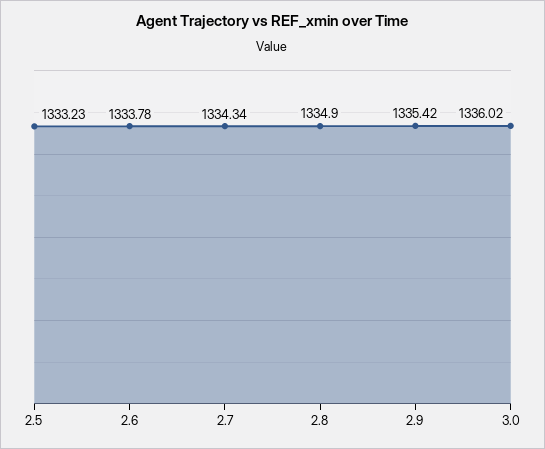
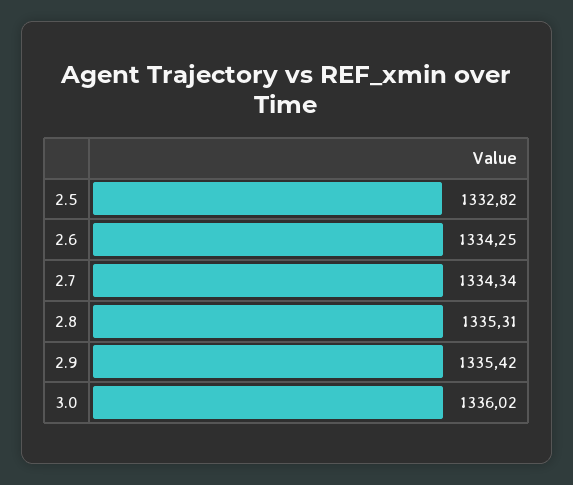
  {
-   "2.5": 1333.23,
+   "2.5": 1332.82,
-   "2.6": 1333.78,
+   "2.6": 1334.25,
    "2.7": 1334.34,
-   "2.8": 1334.9,
+   "2.8": 1335.31,
    "2.9": 1335.42,
    "3.0": 1336.02
  }

